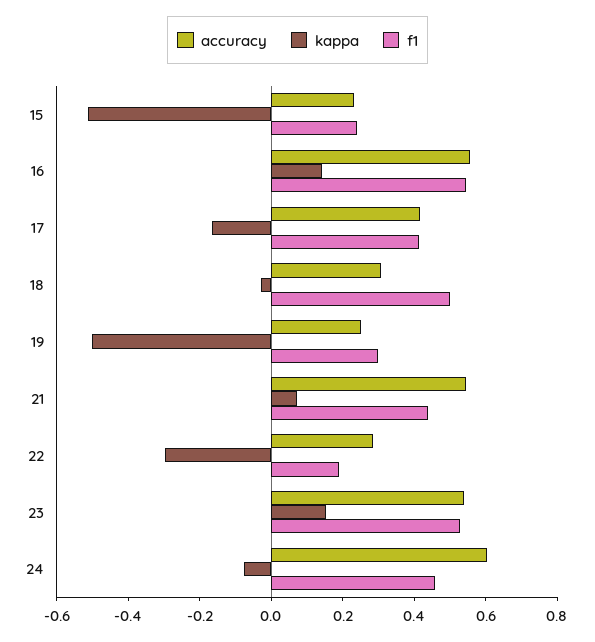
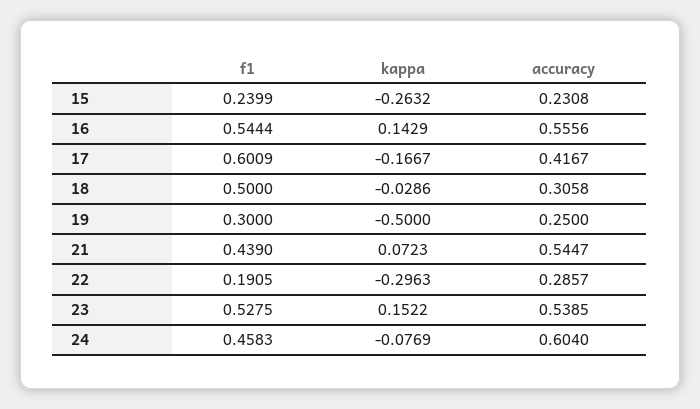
  {
    "accuracy": {
      "15": 0.2308,
      "16": 0.5556,
      "17": 0.4167,
      "18": 0.3058,
      "19": 0.25,
      "21": 0.5447,
      "22": 0.2857,
      "23": 0.5385,
      "24": 0.604
    },
    "kappa": {
-     "15": -0.5,
+     "15": -0.2632,
      "16": 0.1429,
      "17": -0.1667,
      "18": -0.0286,
      "19": -0.5,
      "21": 0.0723,
      "22": -0.2963,
      "23": 0.1522,
      "24": -0.0769
    },
    "f1": {
      "15": 0.2399,
      "16": 0.5444,
-     "17": 0.4,
+     "17": 0.6009,
      "18": 0.5,
      "19": 0.3,
      "21": 0.439,
      "22": 0.1905,
      "23": 0.5275,
      "24": 0.4583
    }
  }

